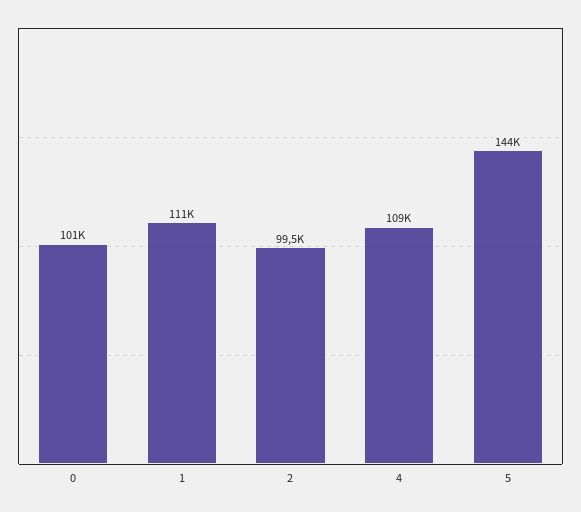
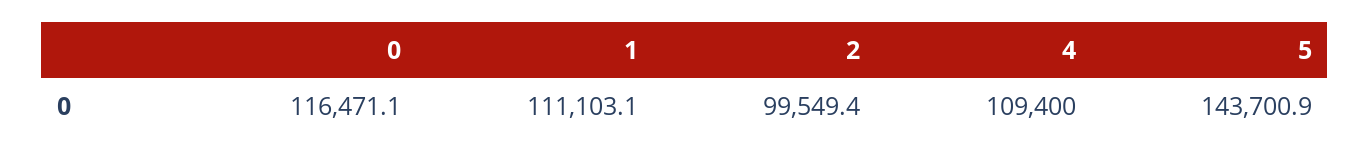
  {
-   "0": 101000,
+   "0": 116471.1,
    "1": 111103.1,
    "2": 99549.4,
    "4": 109400,
    "5": 143700.9
  }

